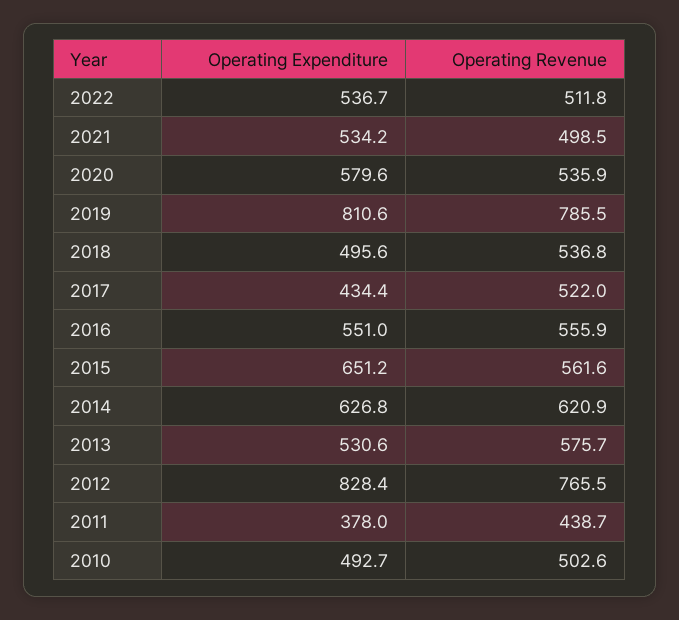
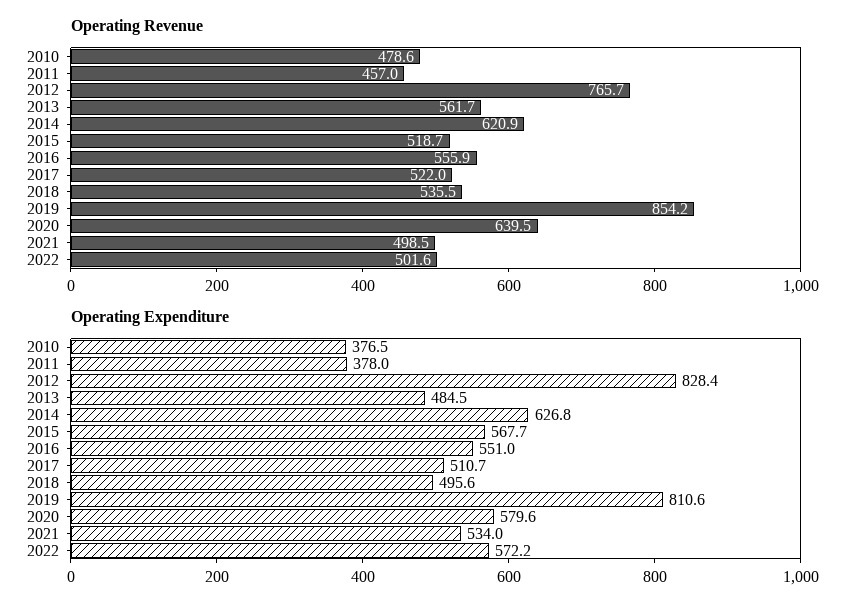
  {
    "Operating Expenditure": {
-     "2022": 536.7,
+     "2022": 572.2,
-     "2021": 534.2,
+     "2021": 534,
      "2020": 579.6,
      "2019": 810.6,
      "2018": 495.6,
-     "2017": 434.4,
+     "2017": 510.7,
      "2016": 551,
-     "2015": 651.2,
+     "2015": 567.7,
      "2014": 626.8,
-     "2013": 530.6,
+     "2013": 484.5,
      "2012": 828.4,
      "2011": 378,
-     "2010": 492.7
+     "2010": 376.5
    },
    "Operating Revenue": {
-     "2022": 511.8,
+     "2022": 501.6,
      "2021": 498.5,
-     "2020": 535.9,
+     "2020": 639.5,
-     "2019": 785.5,
+     "2019": 854.2,
-     "2018": 536.8,
+     "2018": 535.5,
      "2017": 522,
      "2016": 555.9,
-     "2015": 561.6,
+     "2015": 518.7,
      "2014": 620.9,
-     "2013": 575.7,
+     "2013": 561.7,
-     "2012": 765.5,
+     "2012": 765.7,
-     "2011": 438.7,
+     "2011": 457,
-     "2010": 502.6
+     "2010": 478.6
    }
  }

